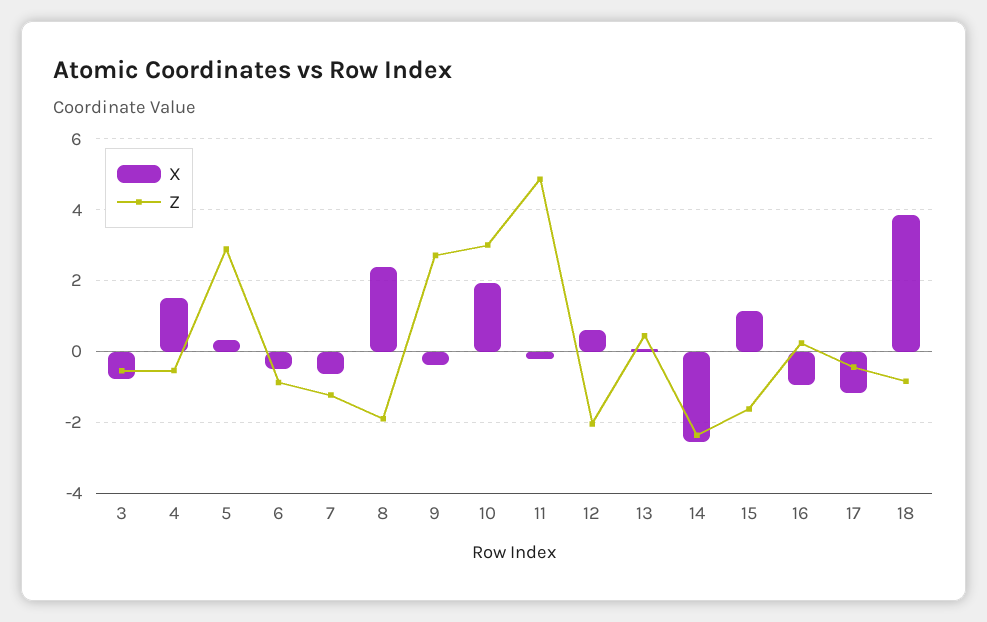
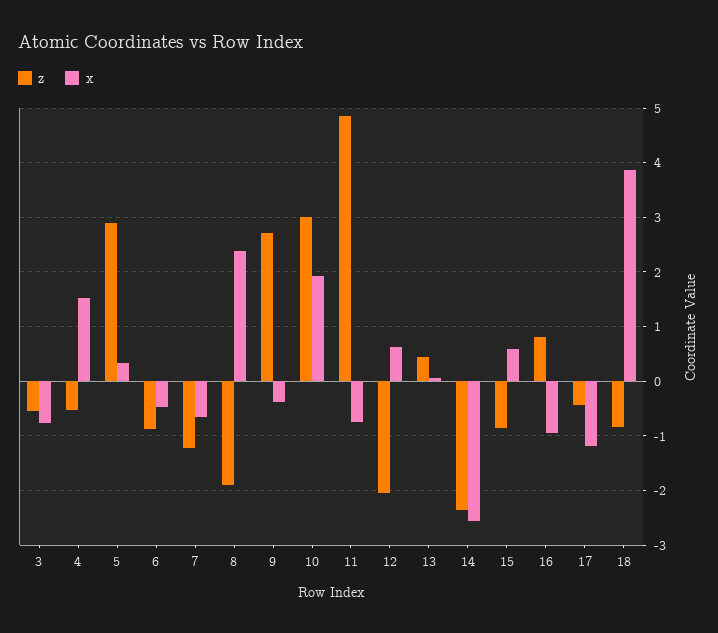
  {
    "X": {
      "3": -0.8,
      "4": 1.6,
      "5": 0.4,
      "6": -0.4,
      "7": -0.6,
      "8": 2.4,
      "9": -0.4,
      "10": 2,
-     "11": -0.2,
+     "11": -0.8,
      "12": 0.6,
      "13": 0,
      "14": -2.6,
-     "15": 1.2,
+     "15": 0.6,
      "16": -1,
      "17": -1.2,
      "18": 3.8
    },
    "Z": {
      "3": -0.6,
      "4": -0.6,
      "5": 2.8,
      "6": -0.8,
      "7": -1.2,
      "8": -1.8,
      "9": 2.8,
      "10": 3,
      "11": 4.8,
      "12": -2,
      "13": 0.4,
      "14": -2.4,
-     "15": -1.6,
+     "15": -0.8,
-     "16": 0.2,
+     "16": 0.8,
      "17": -0.4,
      "18": -0.8
    }
  }

